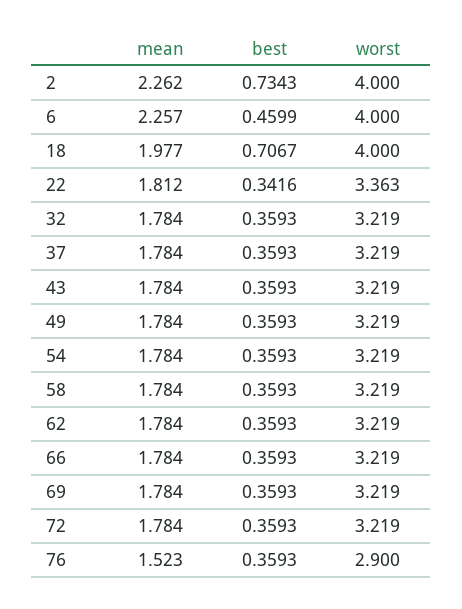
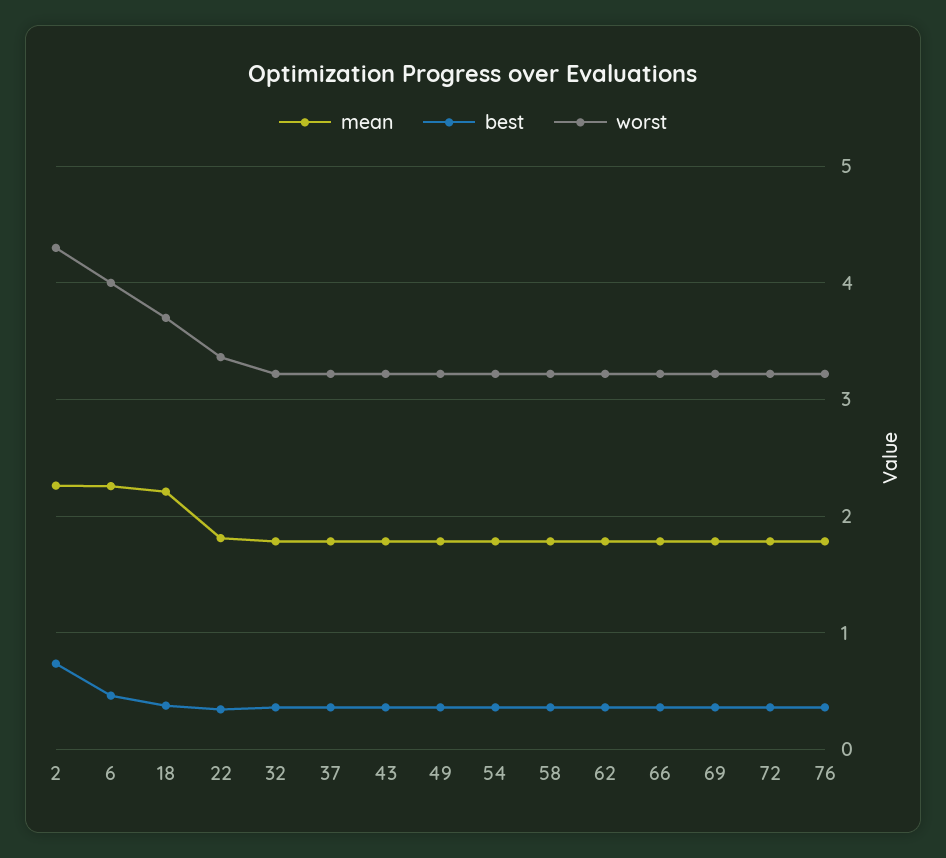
  {
    "mean": {
      "2": 2.262,
      "6": 2.257,
-     "18": 1.977,
+     "18": 2.2,
      "22": 1.812,
      "32": 1.784,
      "37": 1.784,
      "43": 1.784,
      "49": 1.784,
      "54": 1.784,
      "58": 1.784,
      "62": 1.784,
      "66": 1.784,
      "69": 1.784,
      "72": 1.784,
-     "76": 1.523
+     "76": 1.8
    },
    "best": {
      "2": 0.7343,
      "6": 0.4599,
-     "18": 0.7067,
+     "18": 0.4,
      "22": 0.3416,
      "32": 0.3593,
      "37": 0.3593,
      "43": 0.3593,
      "49": 0.3593,
      "54": 0.3593,
      "58": 0.3593,
      "62": 0.3593,
      "66": 0.3593,
      "69": 0.3593,
      "72": 0.3593,
      "76": 0.3593
    },
    "worst": {
-     "2": 4,
+     "2": 4.3,
      "6": 4,
-     "18": 4,
+     "18": 3.7,
      "22": 3.363,
      "32": 3.219,
      "37": 3.219,
      "43": 3.219,
      "49": 3.219,
      "54": 3.219,
      "58": 3.219,
      "62": 3.219,
      "66": 3.219,
      "69": 3.219,
      "72": 3.219,
-     "76": 2.9
+     "76": 3.2
    }
  }

